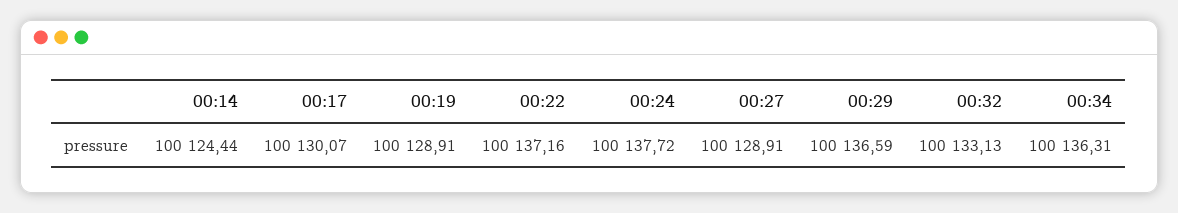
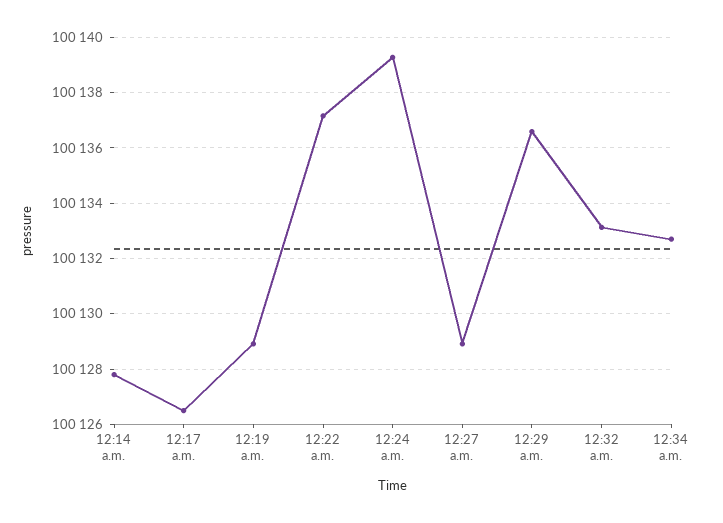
  {
-   "00:14": 100124.44,
+   "00:14": 100127.75,
-   "00:17": 100130.07,
+   "00:17": 100126.5,
    "00:19": 100128.91,
    "00:22": 100137.16,
-   "00:24": 100137.72,
+   "00:24": 100139.25,
    "00:27": 100128.91,
    "00:29": 100136.59,
    "00:32": 100133.13,
-   "00:34": 100136.31
+   "00:34": 100132.75
  }

